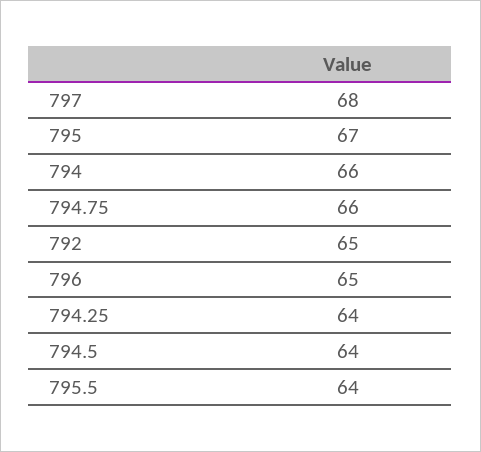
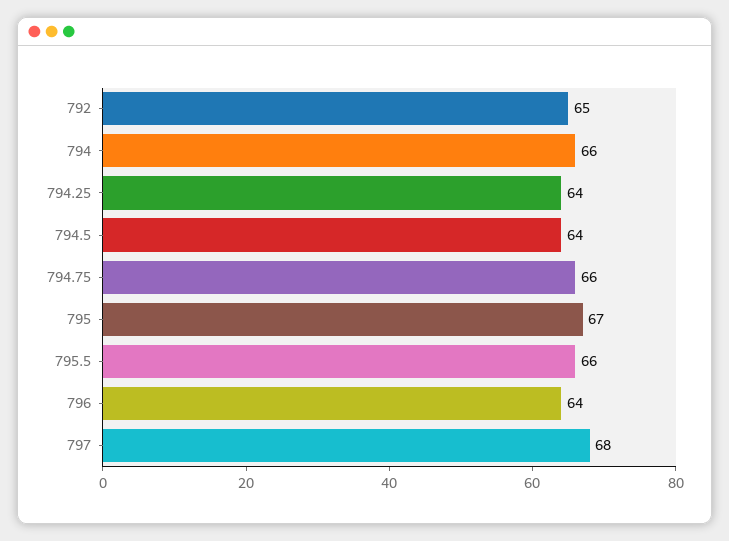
  {
    "797": 68,
    "795": 67,
    "794": 66,
    "794.75": 66,
    "792": 65,
-   "796": 65,
+   "796": 64,
    "794.25": 64,
    "794.5": 64,
-   "795.5": 64
+   "795.5": 66
  }

